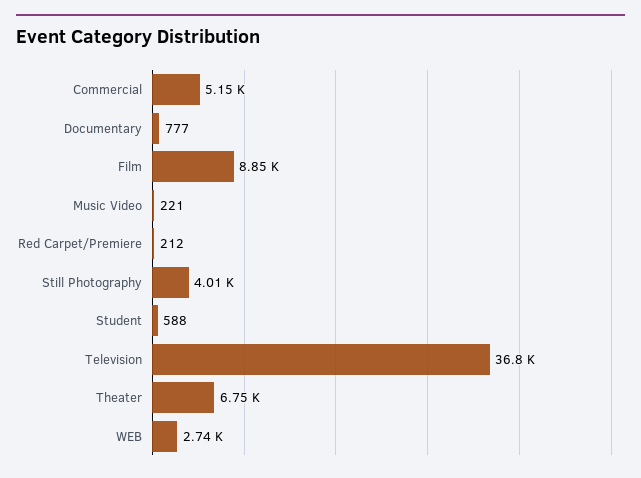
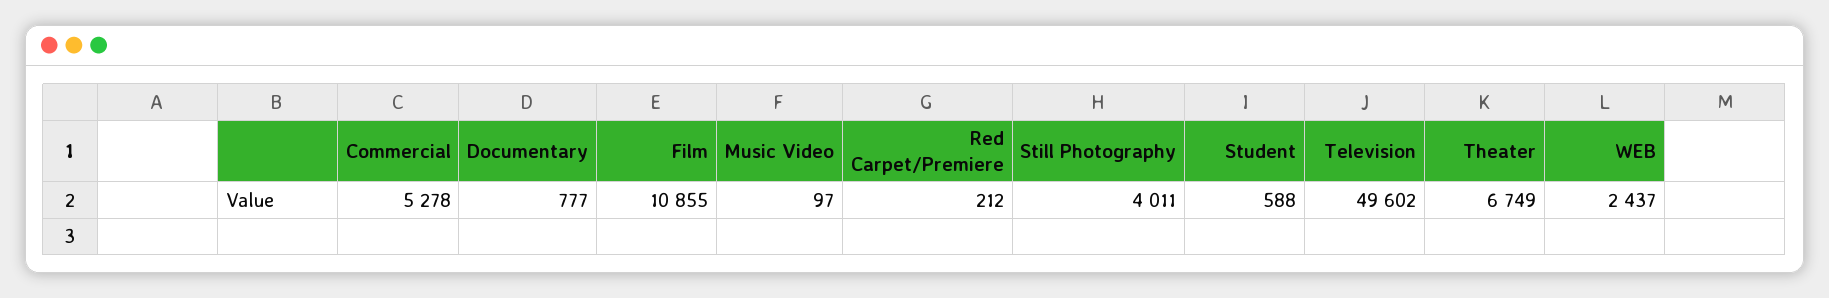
  {
-   "Commercial": 5150,
+   "Commercial": 5278,
    "Documentary": 777,
-   "Film": 8850,
+   "Film": 10855,
-   "Music Video": 221,
+   "Music Video": 97,
    "Red Carpet/Premiere": 212,
    "Still Photography": 4011,
    "Student": 588,
-   "Television": 36800,
+   "Television": 49602,
    "Theater": 6749,
-   "WEB": 2740
+   "WEB": 2437
  }

